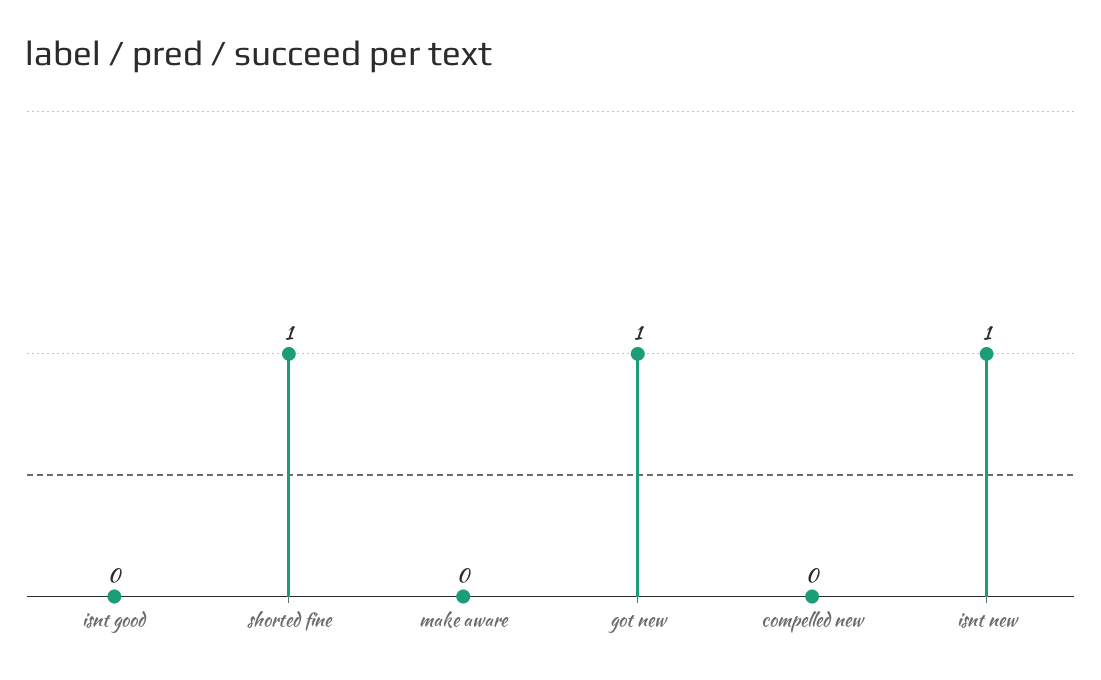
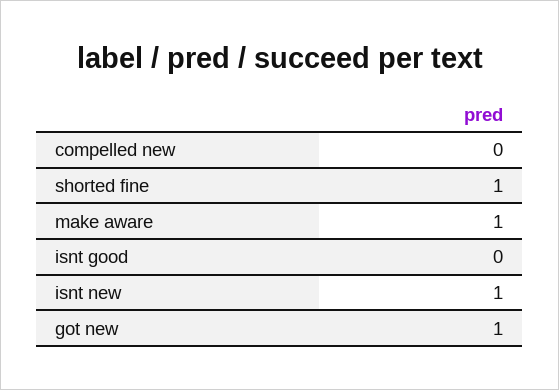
  {
    "isnt good": 0,
    "shorted fine": 1,
-   "make aware": 0,
+   "make aware": 1,
    "got new": 1,
    "compelled new": 0,
    "isnt new": 1
  }

